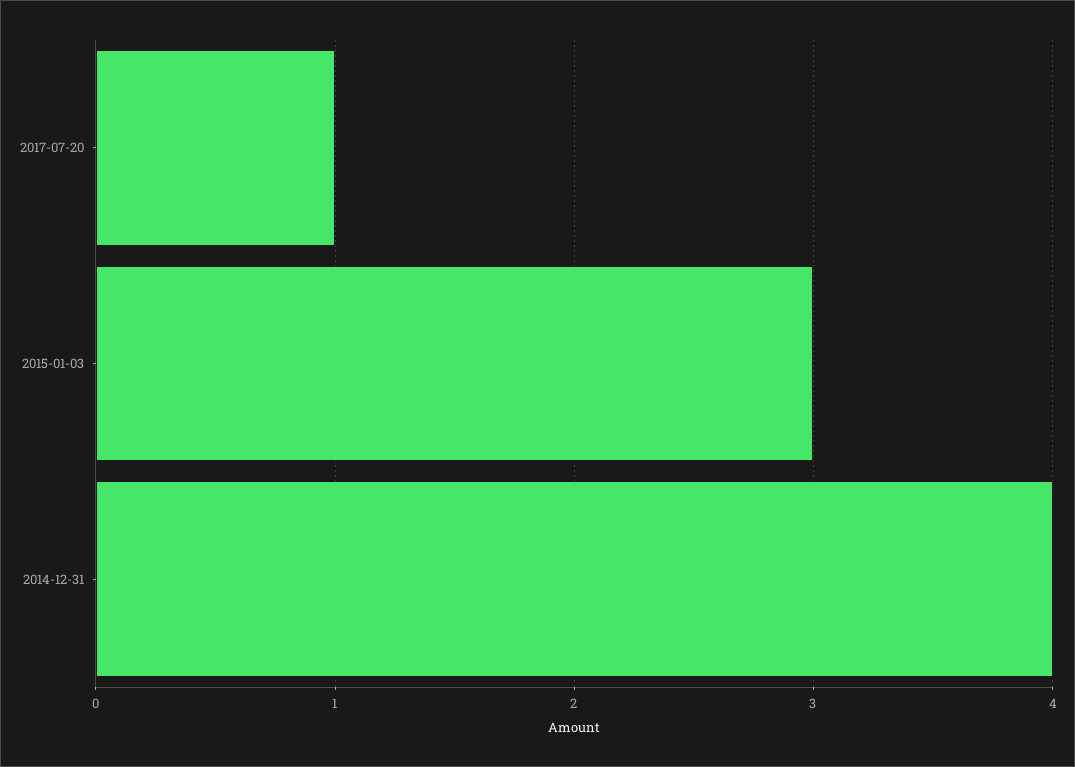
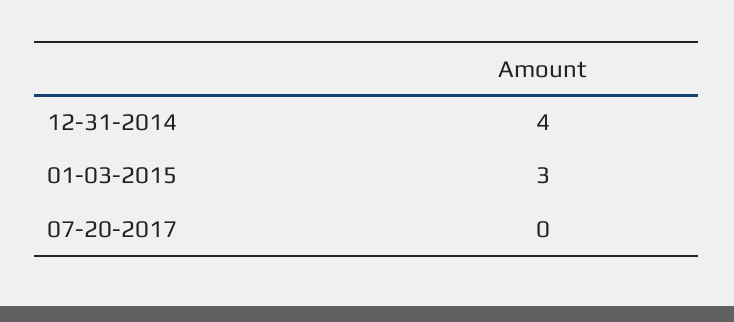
  {
-   "2017-07-20": 1,
+   "2017-07-20": 0,
    "2015-01-03": 3,
    "2014-12-31": 4
  }

